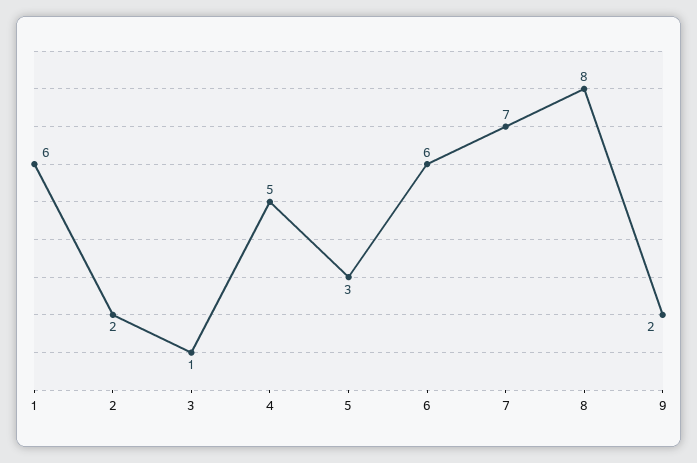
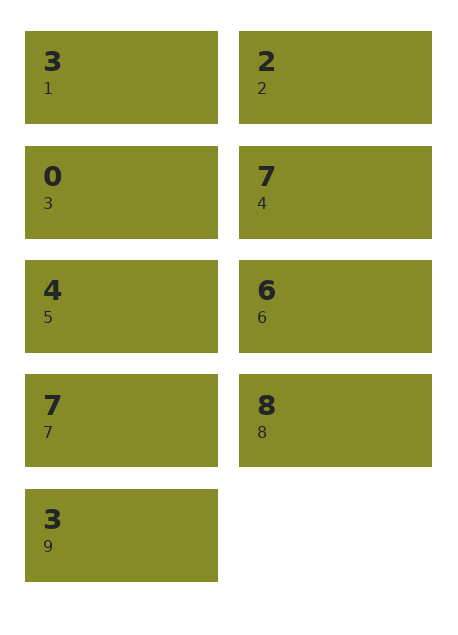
  {
-   "1": 6,
+   "1": 3,
    "2": 2,
-   "3": 1,
+   "3": 0,
-   "4": 5,
+   "4": 7,
-   "5": 3,
+   "5": 4,
    "6": 6,
    "7": 7,
    "8": 8,
-   "9": 2
+   "9": 3
  }

